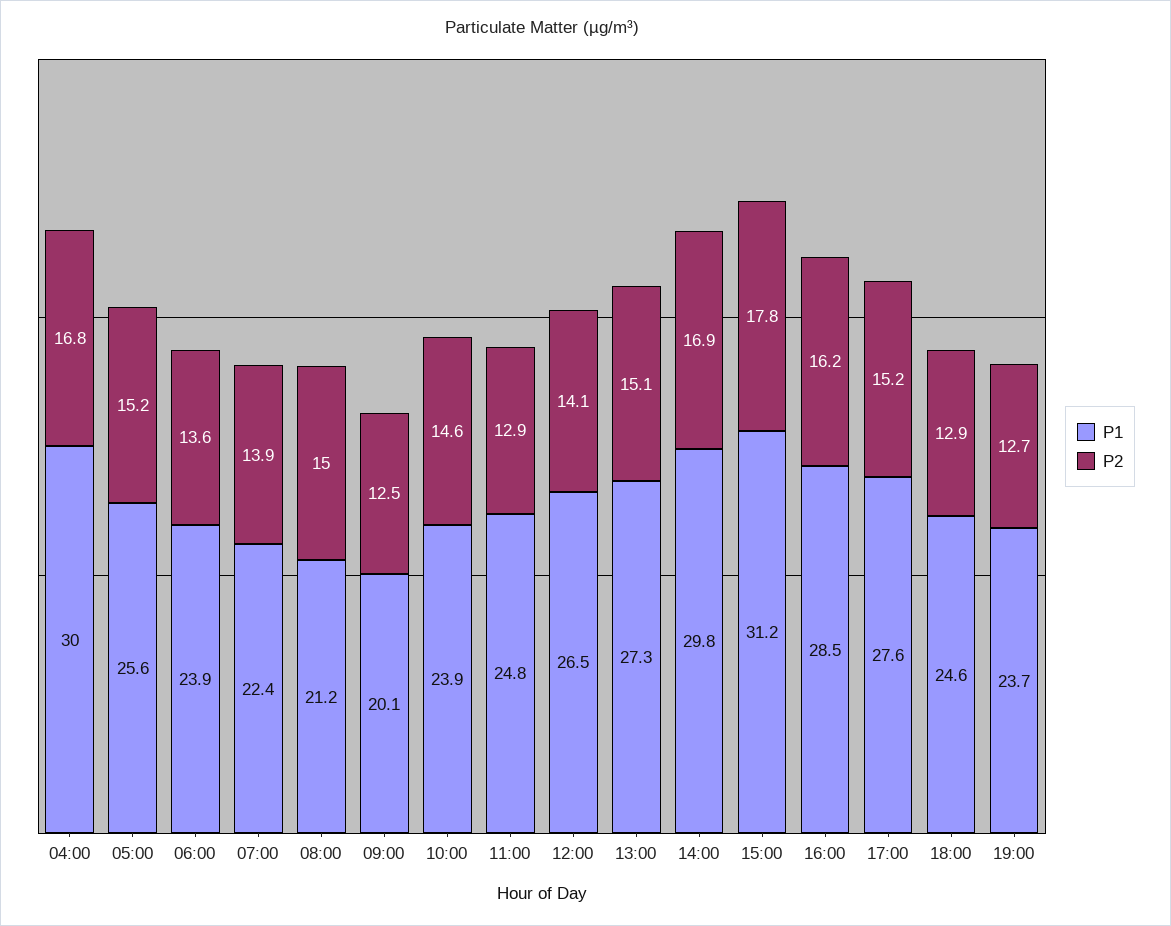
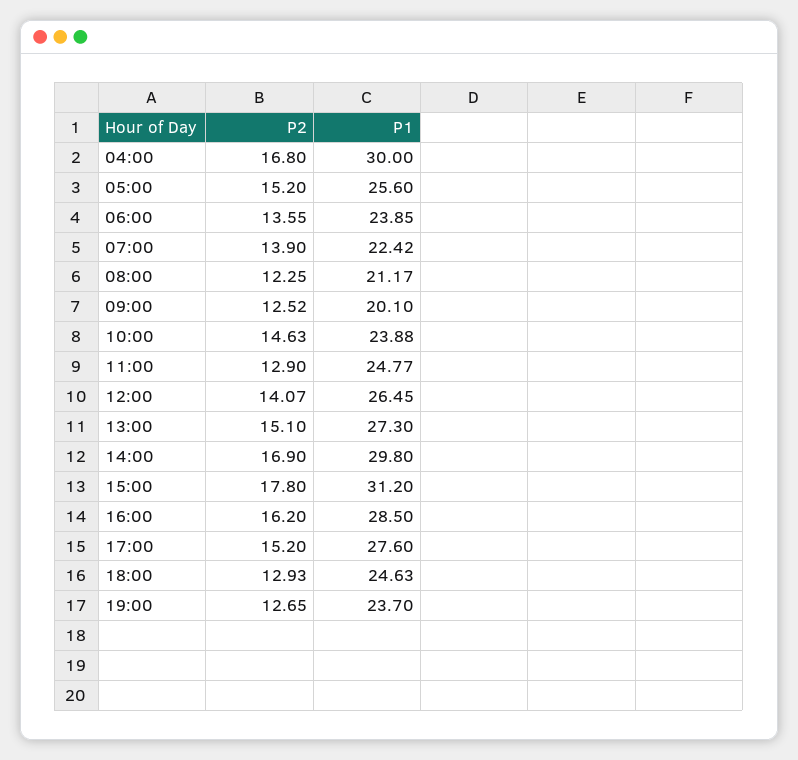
  {
    "P1": {
      "04:00": 30,
      "05:00": 25.6,
      "06:00": 23.85,
      "07:00": 22.42,
      "08:00": 21.17,
      "09:00": 20.1,
      "10:00": 23.88,
      "11:00": 24.77,
      "12:00": 26.45,
      "13:00": 27.3,
      "14:00": 29.8,
      "15:00": 31.2,
      "16:00": 28.5,
      "17:00": 27.6,
      "18:00": 24.63,
      "19:00": 23.7
    },
    "P2": {
      "04:00": 16.8,
      "05:00": 15.2,
      "06:00": 13.55,
      "07:00": 13.9,
-     "08:00": 15,
+     "08:00": 12.25,
      "09:00": 12.52,
      "10:00": 14.63,
      "11:00": 12.9,
      "12:00": 14.07,
      "13:00": 15.1,
      "14:00": 16.9,
      "15:00": 17.8,
      "16:00": 16.2,
      "17:00": 15.2,
      "18:00": 12.93,
      "19:00": 12.65
    }
  }

